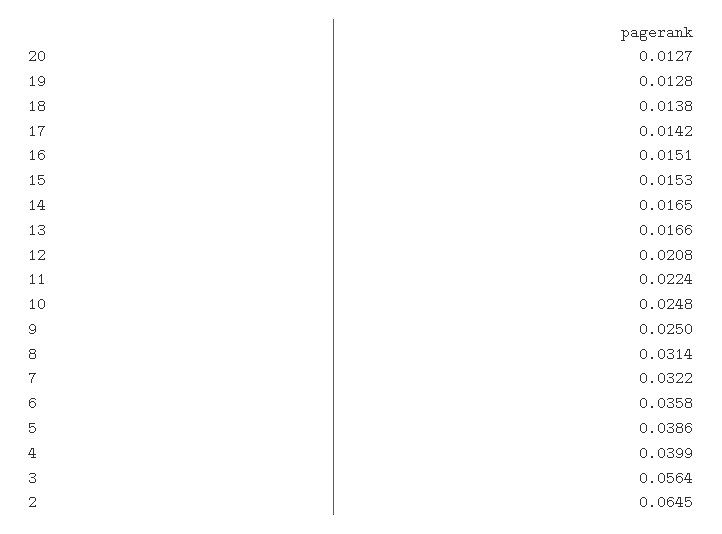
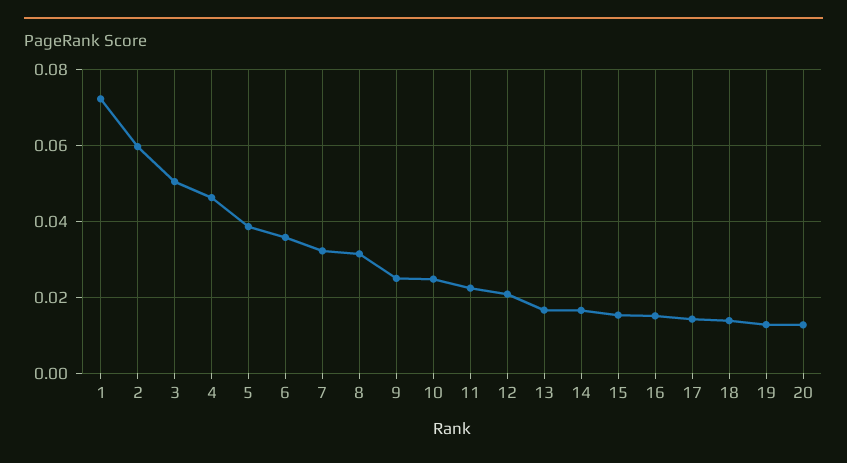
  {
    "20": 0.0127,
    "19": 0.0128,
    "18": 0.0138,
    "17": 0.0142,
    "16": 0.0151,
    "15": 0.0153,
    "14": 0.0165,
    "13": 0.0166,
    "12": 0.0208,
    "11": 0.0224,
    "10": 0.0248,
    "9": 0.025,
    "8": 0.0314,
    "7": 0.0322,
    "6": 0.0358,
    "5": 0.0386,
-   "4": 0.0399,
+   "4": 0.046,
-   "3": 0.0564,
+   "3": 0.05,
-   "2": 0.0645
+   "2": 0.06,
+   "1": 0.072
  }

